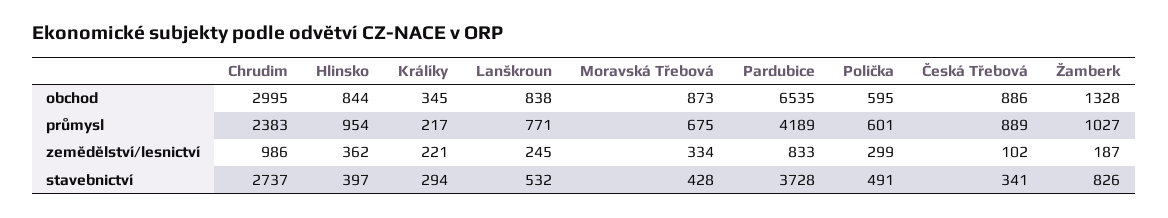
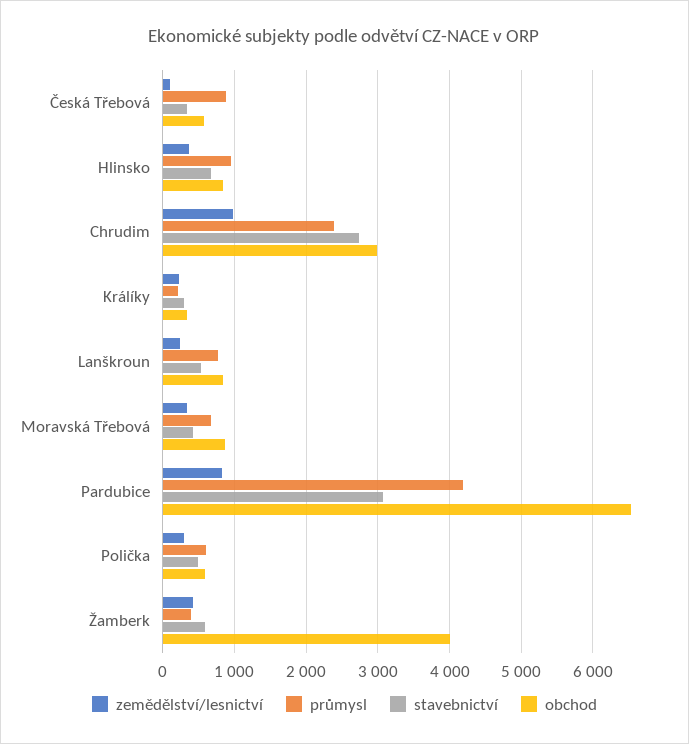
  {
    "obchod": {
      "Chrudim": 2995,
      "Hlinsko": 844,
      "Králíky": 345,
      "Lanškroun": 838,
      "Moravská Třebová": 873,
      "Pardubice": 6535,
      "Polička": 595,
-     "Česká Třebová": 886,
+     "Česká Třebová": 600,
-     "Žamberk": 1328
+     "Žamberk": 4000
    },
    "průmysl": {
      "Chrudim": 2383,
      "Hlinsko": 954,
      "Králíky": 217,
      "Lanškroun": 771,
      "Moravská Třebová": 675,
      "Pardubice": 4189,
      "Polička": 601,
      "Česká Třebová": 889,
-     "Žamberk": 1027
+     "Žamberk": 400
    },
    "zemědělství/lesnictví": {
      "Chrudim": 986,
      "Hlinsko": 362,
      "Králíky": 221,
      "Lanškroun": 245,
      "Moravská Třebová": 334,
      "Pardubice": 833,
      "Polička": 299,
      "Česká Třebová": 102,
-     "Žamberk": 187
+     "Žamberk": 400
    },
    "stavebnictví": {
      "Chrudim": 2737,
-     "Hlinsko": 397,
+     "Hlinsko": 700,
      "Králíky": 294,
      "Lanškroun": 532,
      "Moravská Třebová": 428,
-     "Pardubice": 3728,
+     "Pardubice": 3100,
      "Polička": 491,
      "Česká Třebová": 341,
-     "Žamberk": 826
+     "Žamberk": 600
    }
  }

